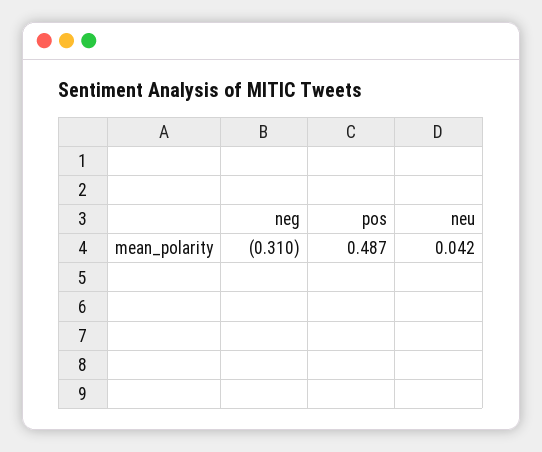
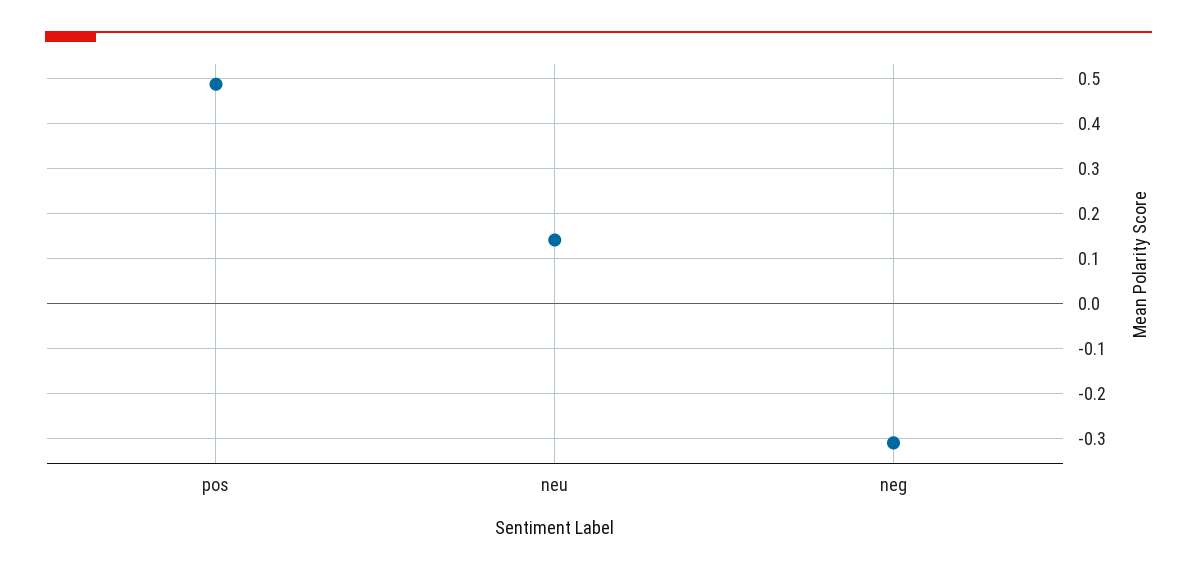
  {
    "neg": -0.31,
    "pos": 0.487,
-   "neu": 0.042
+   "neu": 0.14
  }

